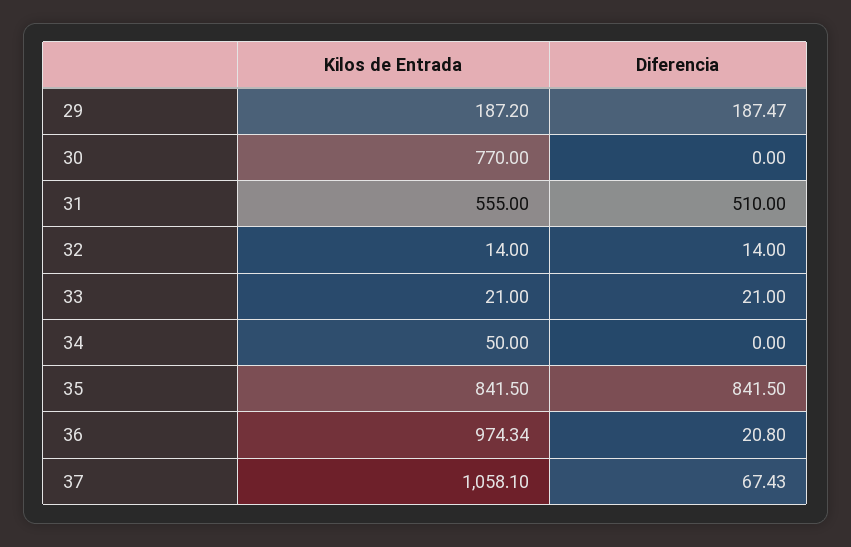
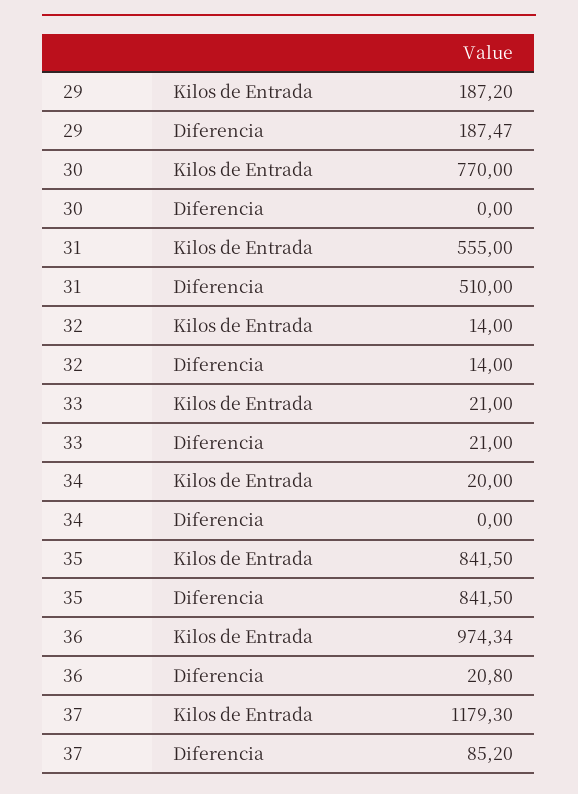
  {
    "Kilos de Entrada": {
      "29": 187.2,
      "30": 770,
      "31": 555,
      "32": 14,
      "33": 21,
-     "34": 50,
+     "34": 20,
      "35": 841.5,
      "36": 974.34,
-     "37": 1058.1
+     "37": 1179.3
    },
    "Diferencia": {
      "29": 187.47,
      "30": 0,
      "31": 510,
      "32": 14,
      "33": 21,
      "34": 0,
      "35": 841.5,
      "36": 20.8,
-     "37": 67.43
+     "37": 85.2
    }
  }

